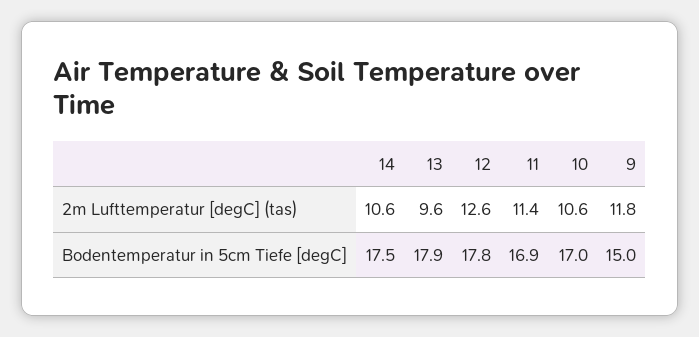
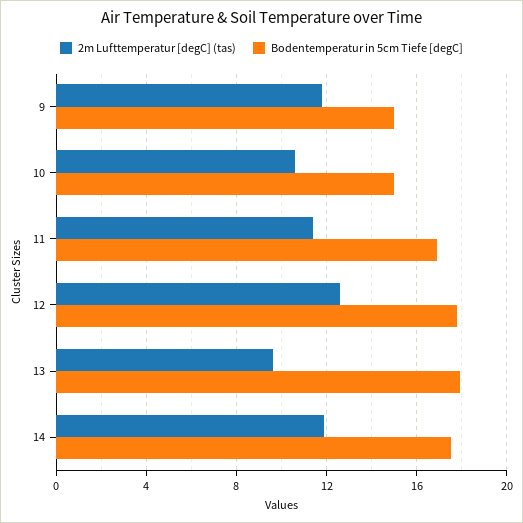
  {
    "2m Lufttemperatur [degC] (tas)": {
-     "14": 10.6,
+     "14": 12,
      "13": 9.6,
      "12": 12.6,
      "11": 11.4,
      "10": 10.6,
      "9": 11.8
    },
    "Bodentemperatur in 5cm Tiefe [degC]": {
      "14": 17.5,
      "13": 17.9,
      "12": 17.8,
      "11": 16.9,
-     "10": 17,
+     "10": 15,
      "9": 15
    }
  }

